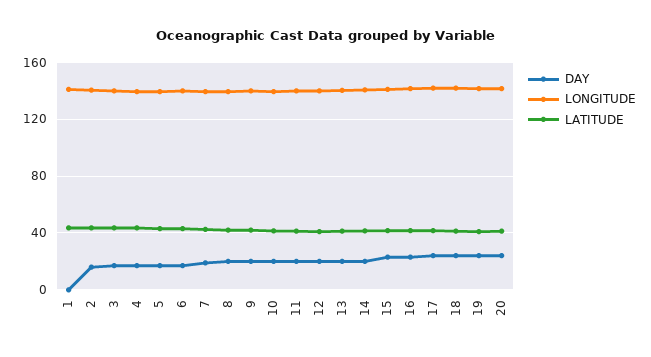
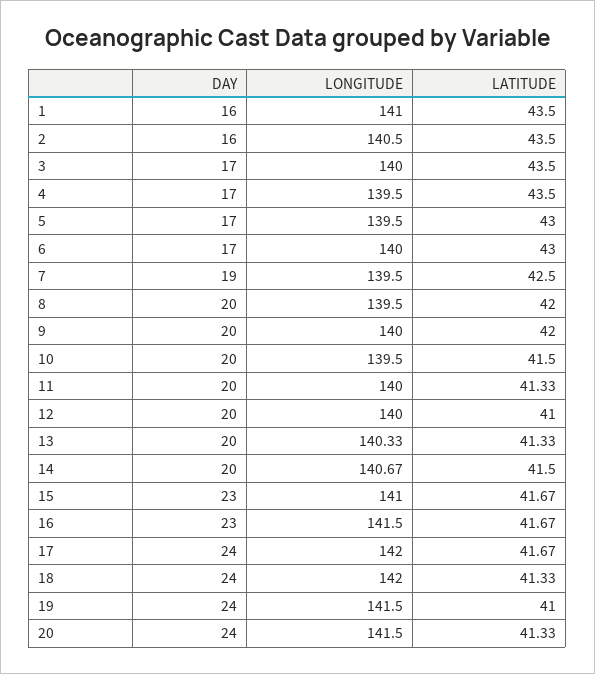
  {
    "DAY": {
-     "1": 0,
+     "1": 16,
      "2": 16,
      "3": 17,
      "4": 17,
      "5": 17,
      "6": 17,
      "7": 19,
      "8": 20,
      "9": 20,
      "10": 20,
      "11": 20,
      "12": 20,
      "13": 20,
      "14": 20,
      "15": 23,
      "16": 23,
      "17": 24,
      "18": 24,
      "19": 24,
      "20": 24
    },
    "LONGITUDE": {
      "1": 141,
      "2": 140.5,
      "3": 140,
      "4": 139.5,
      "5": 139.5,
      "6": 140,
      "7": 139.5,
      "8": 139.5,
      "9": 140,
      "10": 139.5,
      "11": 140,
      "12": 140,
      "13": 140.33,
      "14": 140.67,
      "15": 141,
      "16": 141.5,
      "17": 142,
      "18": 142,
      "19": 141.5,
      "20": 141.5
    },
    "LATITUDE": {
      "1": 43.5,
      "2": 43.5,
      "3": 43.5,
      "4": 43.5,
      "5": 43,
      "6": 43,
      "7": 42.5,
      "8": 42,
      "9": 42,
      "10": 41.5,
      "11": 41.33,
      "12": 41,
      "13": 41.33,
      "14": 41.5,
      "15": 41.67,
      "16": 41.67,
      "17": 41.67,
      "18": 41.33,
      "19": 41,
      "20": 41.33
    }
  }

